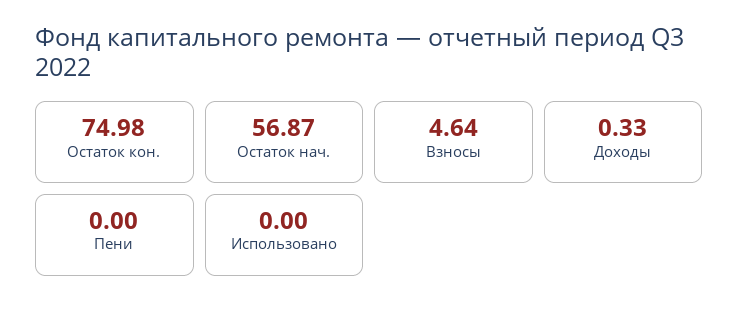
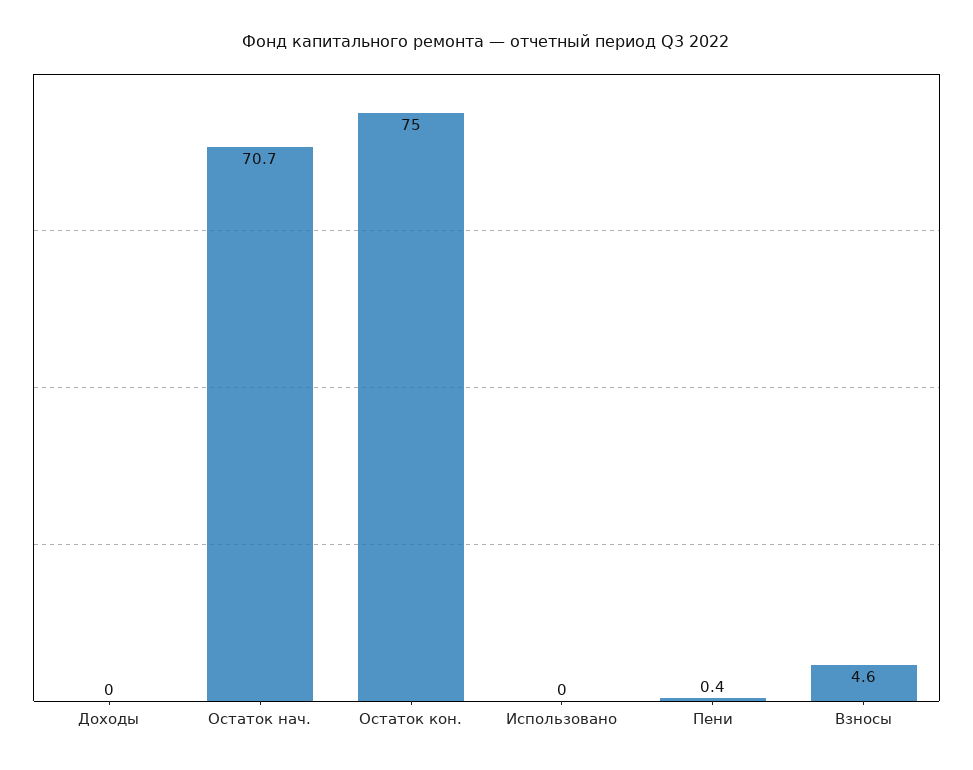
  {
    "Остаток кон.": 74.98,
-   "Остаток нач.": 56.87,
+   "Остаток нач.": 70.7,
    "Взносы": 4.64,
-   "Доходы": 0.33,
+   "Доходы": 0,
-   "Пени": 0,
+   "Пени": 0.4,
    "Использовано": 0
  }

